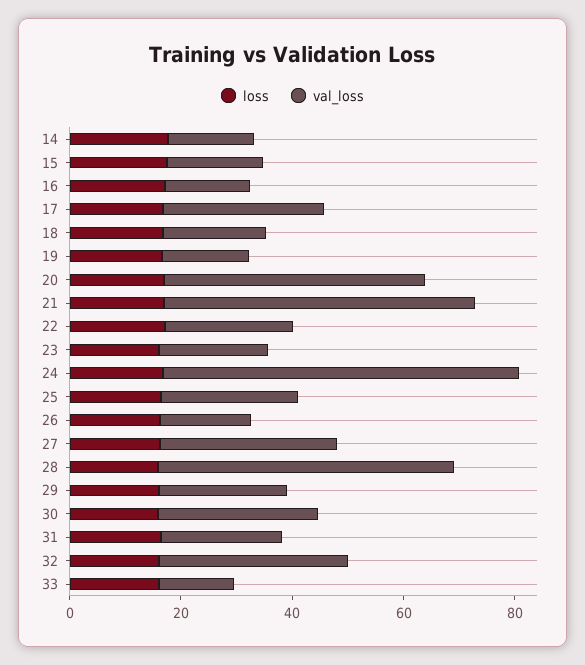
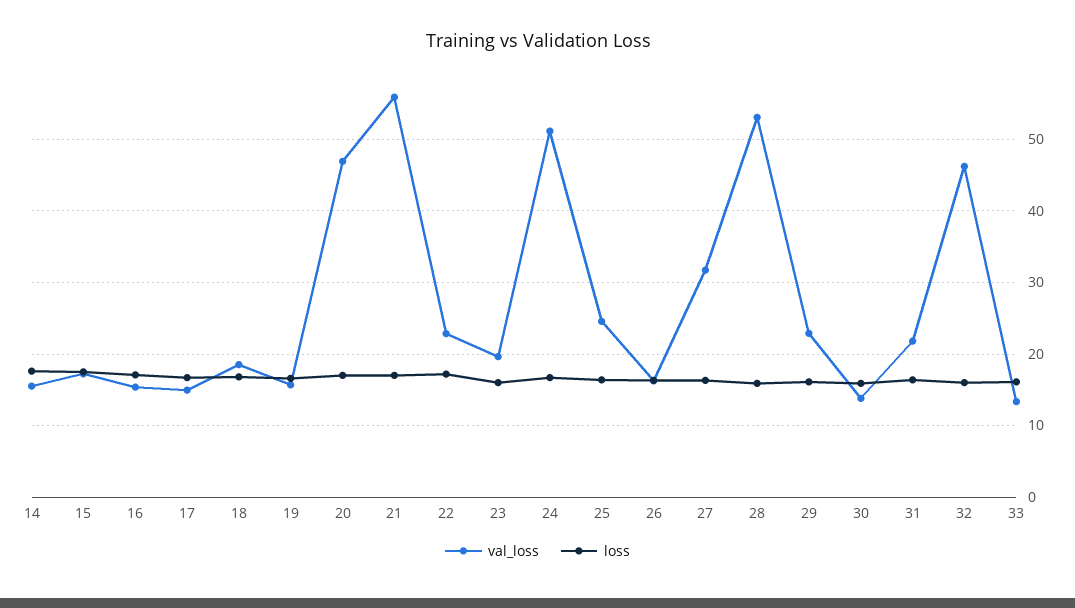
  {
    "loss": {
      "14": 18,
      "15": 18,
      "16": 17,
      "17": 17,
      "18": 17,
      "19": 17,
      "20": 17,
      "21": 17,
      "22": 17,
      "23": 16,
      "24": 17,
      "25": 16,
      "26": 16,
      "27": 16,
      "28": 16,
      "29": 16,
      "30": 16,
      "31": 16,
      "32": 16,
      "33": 16
    },
    "val_loss": {
      "14": 16,
      "15": 17,
      "16": 15,
-     "17": 30,
+     "17": 15,
      "18": 19,
      "19": 16,
      "20": 47,
      "21": 56,
      "22": 23,
      "23": 20,
-     "24": 65,
+     "24": 51,
      "25": 25,
      "26": 16,
      "27": 32,
      "28": 53,
      "29": 23,
-     "30": 30,
+     "30": 14,
      "31": 22,
-     "32": 35,
+     "32": 46,
      "33": 13
    }
  }

